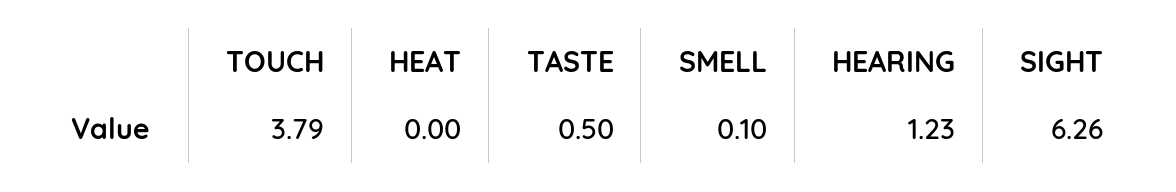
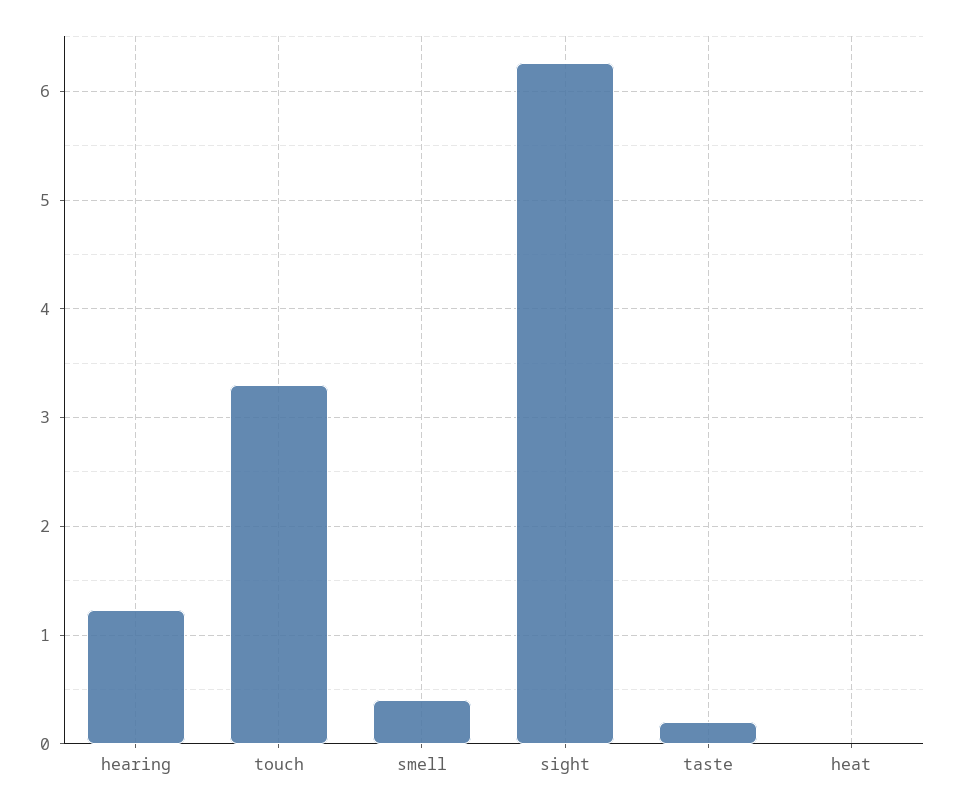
  {
-   "TOUCH": 3.79,
+   "TOUCH": 3.3,
    "HEAT": 0,
-   "TASTE": 0.5,
+   "TASTE": 0.2,
-   "SMELL": 0.1,
+   "SMELL": 0.4,
    "HEARING": 1.23,
    "SIGHT": 6.26
  }

